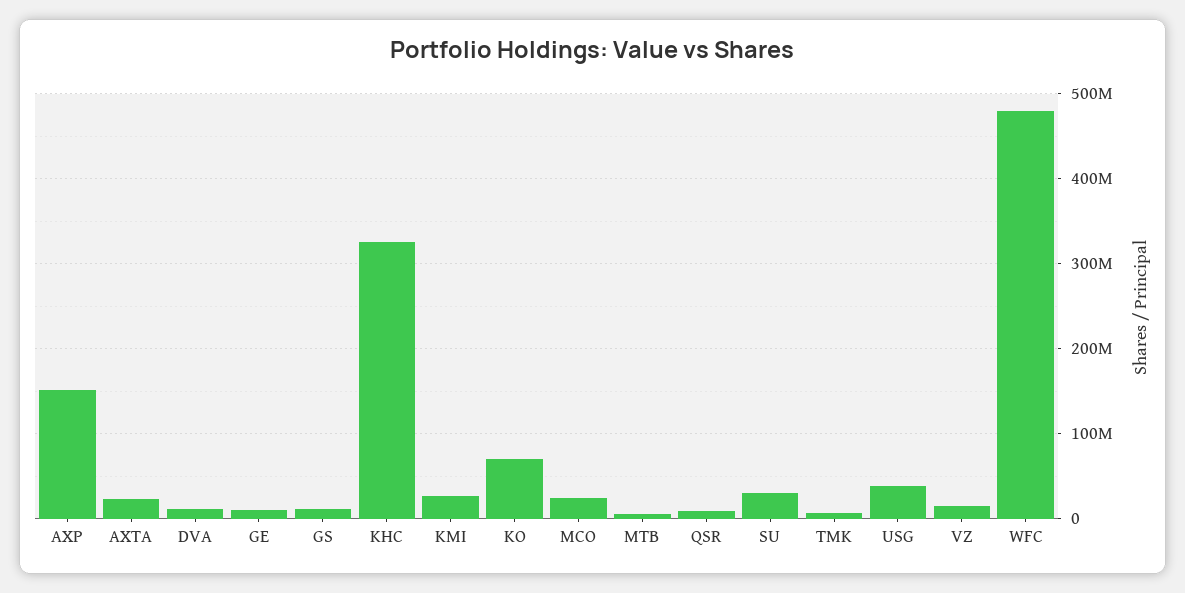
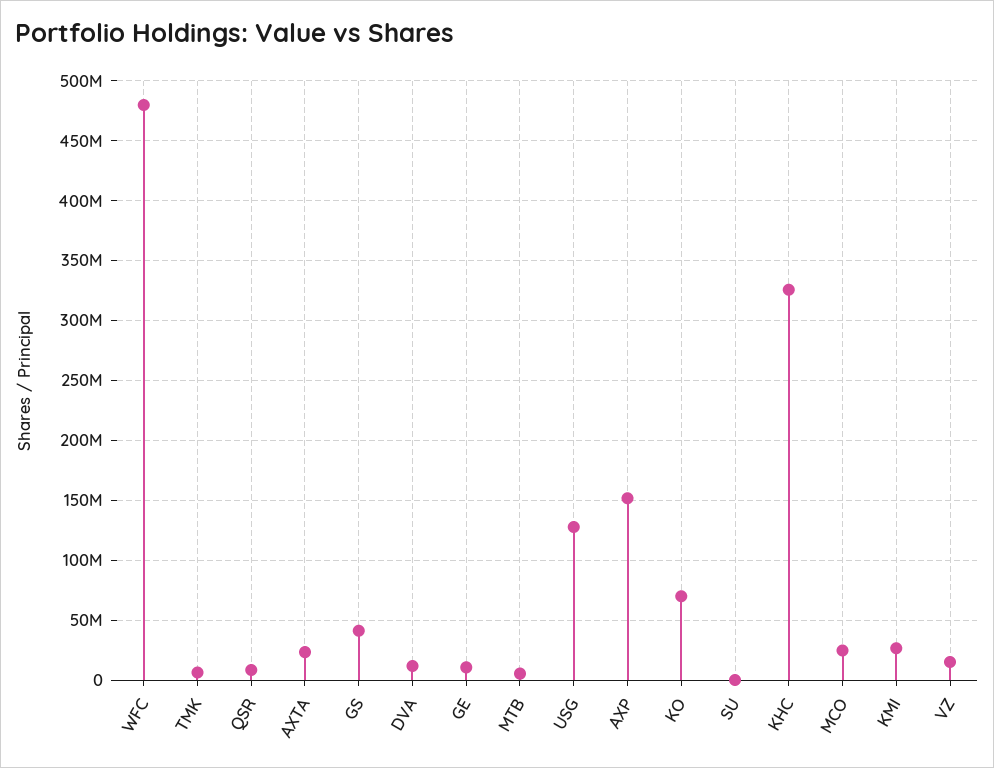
  {
    "AXP": 150000000,
    "AXTA": 20000000,
    "DVA": 10000000,
    "GE": 10000000,
-   "GS": 10000000,
+   "GS": 40000000,
    "KHC": 330000000,
    "KMI": 30000000,
    "KO": 70000000,
    "MCO": 20000000,
    "MTB": 10000000,
    "QSR": 10000000,
-   "SU": 30000000,
+   "SU": 0,
    "TMK": 10000000,
-   "USG": 40000000,
+   "USG": 130000000,
    "VZ": 20000000,
    "WFC": 480000000
  }

